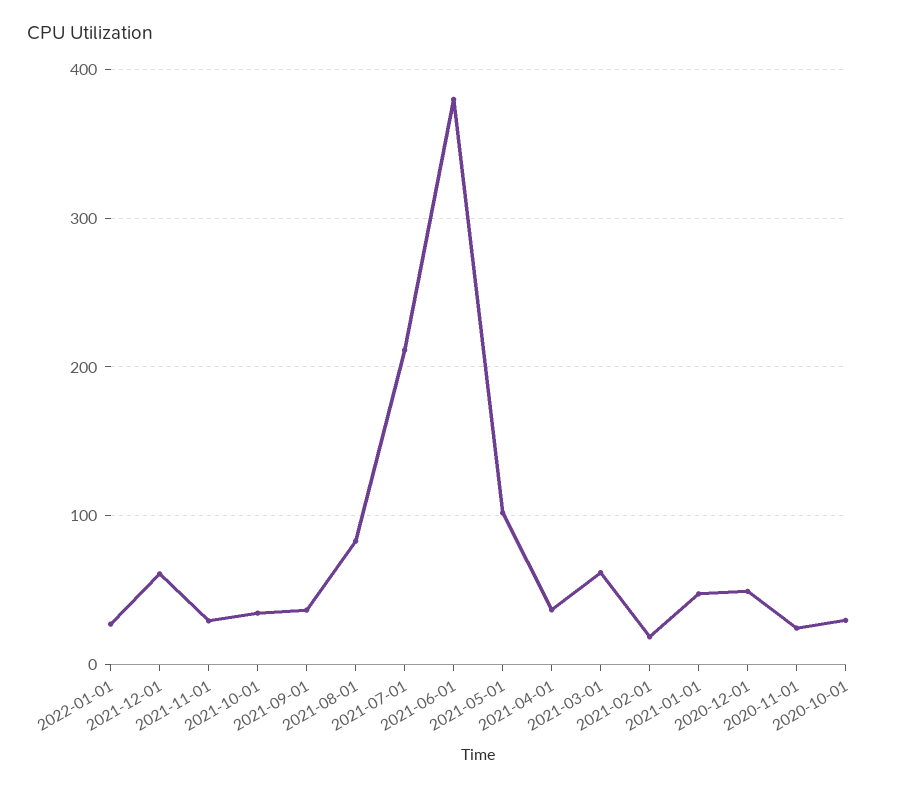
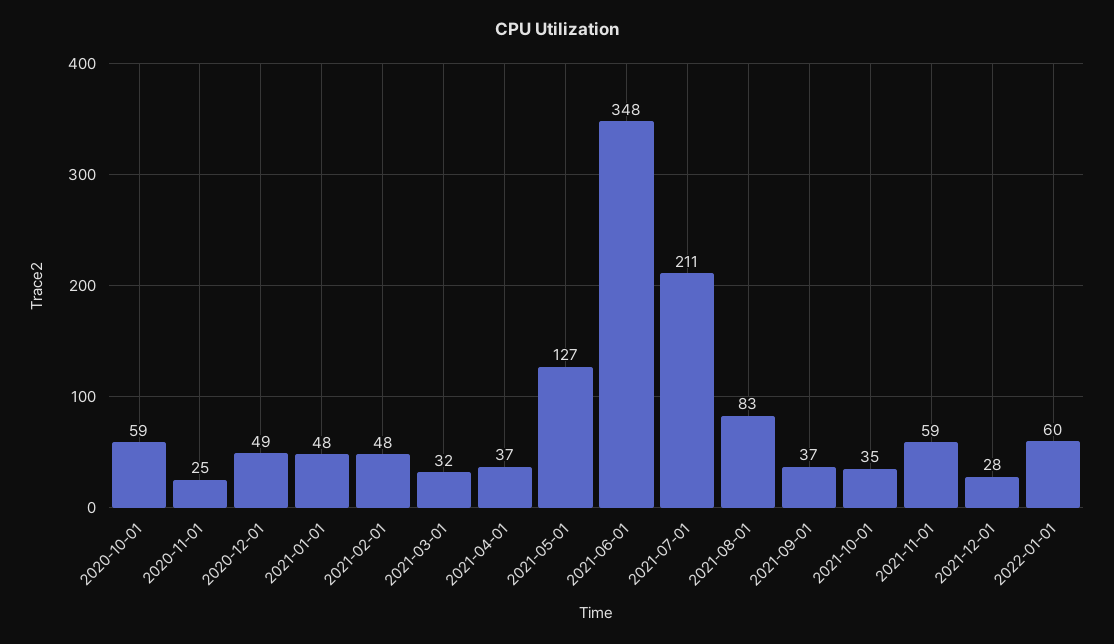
  {
-   "2022-01-01": 30,
+   "2022-01-01": 60,
-   "2021-12-01": 60,
+   "2021-12-01": 28,
-   "2021-11-01": 30,
+   "2021-11-01": 59,
    "2021-10-01": 35,
    "2021-09-01": 37,
    "2021-08-01": 83,
    "2021-07-01": 211,
-   "2021-06-01": 380,
+   "2021-06-01": 348,
-   "2021-05-01": 100,
+   "2021-05-01": 127,
    "2021-04-01": 37,
-   "2021-03-01": 60,
+   "2021-03-01": 32,
-   "2021-02-01": 20,
+   "2021-02-01": 48,
    "2021-01-01": 48,
    "2020-12-01": 49,
    "2020-11-01": 25,
-   "2020-10-01": 30
+   "2020-10-01": 59
  }

